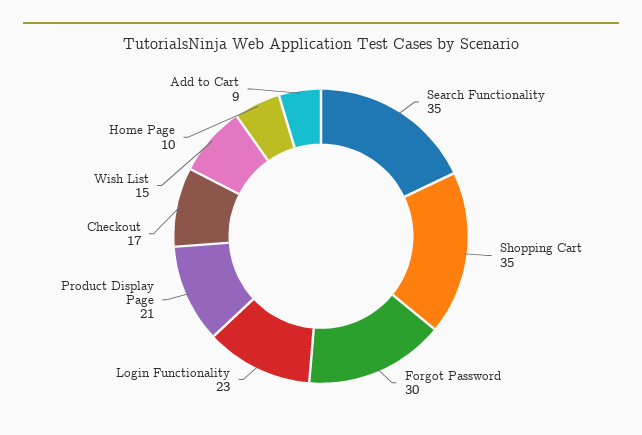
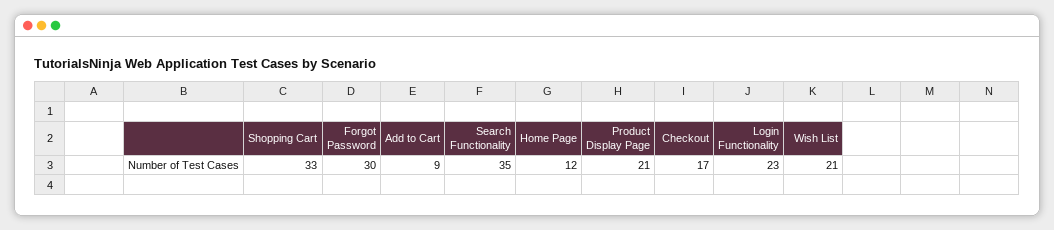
  {
    "Search Functionality": 35,
-   "Shopping Cart": 35,
+   "Shopping Cart": 33,
    "Forgot Password": 30,
    "Login Functionality": 23,
    "Product Display Page": 21,
    "Checkout": 17,
-   "Wish List": 15,
+   "Wish List": 21,
-   "Home Page": 10,
+   "Home Page": 12,
    "Add to Cart": 9
  }

